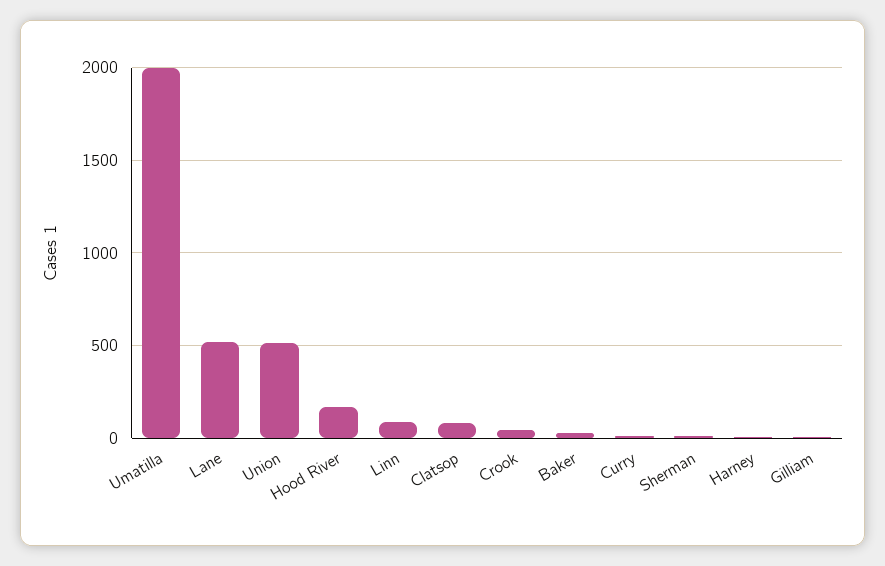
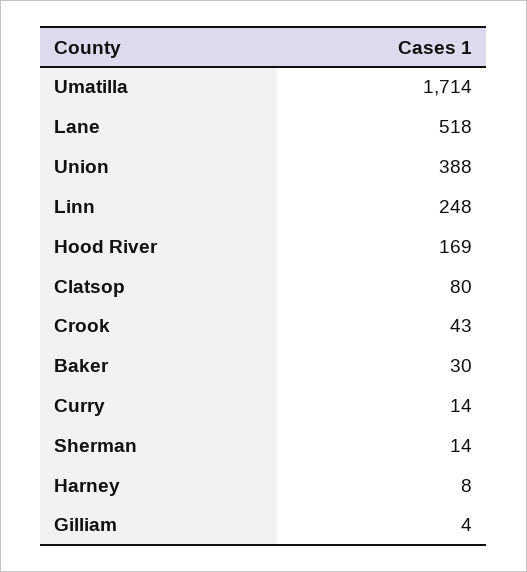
  {
-   "Umatilla": 2000,
+   "Umatilla": 1714,
    "Lane": 518,
-   "Union": 500,
+   "Union": 388,
    "Hood River": 169,
-   "Linn": 100,
+   "Linn": 248,
    "Clatsop": 80,
    "Crook": 43,
    "Baker": 30,
    "Curry": 14,
    "Sherman": 14,
    "Harney": 8,
    "Gilliam": 4
  }

